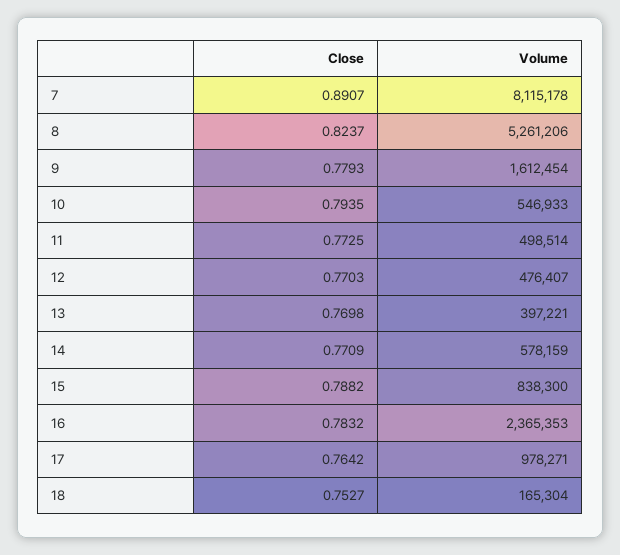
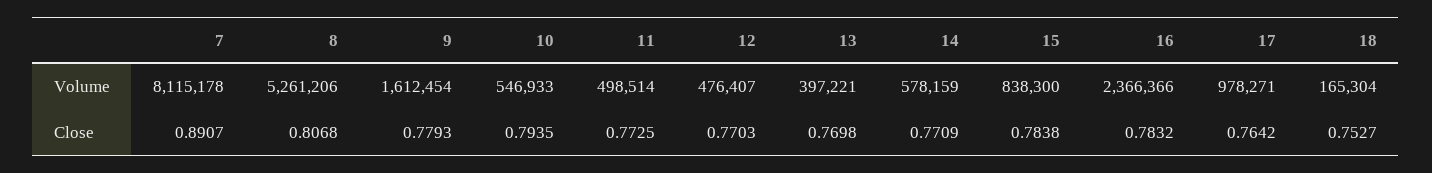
  {
    "Close": {
      "7": 0.8907,
-     "8": 0.8237,
+     "8": 0.8068,
      "9": 0.7793,
      "10": 0.7935,
      "11": 0.7725,
      "12": 0.7703,
      "13": 0.7698,
      "14": 0.7709,
-     "15": 0.7882,
+     "15": 0.7838,
      "16": 0.7832,
      "17": 0.7642,
      "18": 0.7527
    },
    "Volume": {
      "7": 8115178,
      "8": 5261206,
      "9": 1612454,
      "10": 546933,
      "11": 498514,
      "12": 476407,
      "13": 397221,
      "14": 578159,
      "15": 838300,
-     "16": 2365353,
+     "16": 2366366,
      "17": 978271,
      "18": 165304
    }
  }

